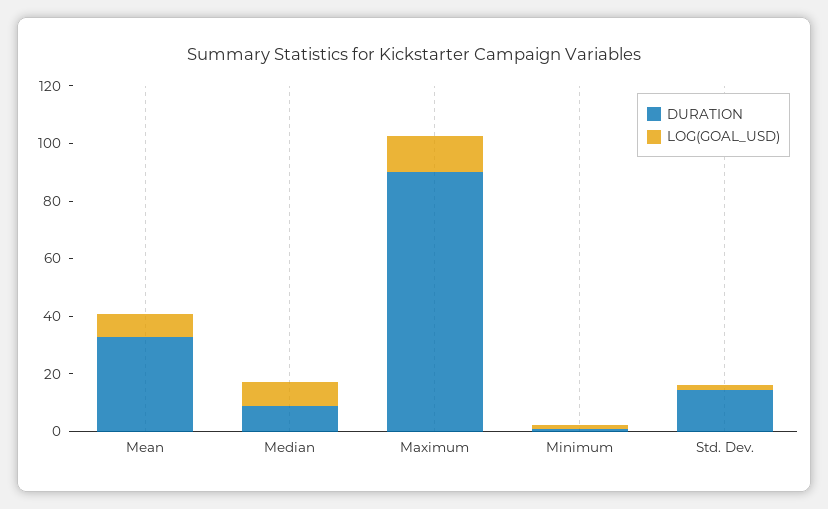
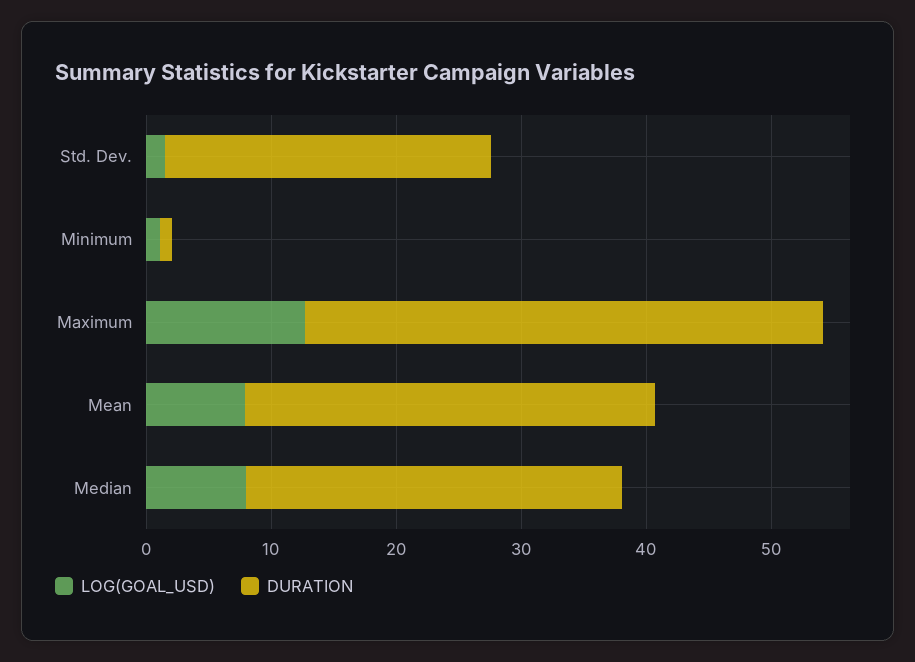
  {
    "DURATION": {
      "Mean": 32,
-     "Median": 10,
+     "Median": 30,
-     "Maximum": 90,
+     "Maximum": 42,
      "Minimum": 2,
-     "Std. Dev.": 15
+     "Std. Dev.": 26
    },
    "LOG(GOAL_USD)": {
      "Mean": 8,
      "Median": 8,
      "Maximum": 12,
      "Minimum": 2,
      "Std. Dev.": 2
    }
  }

